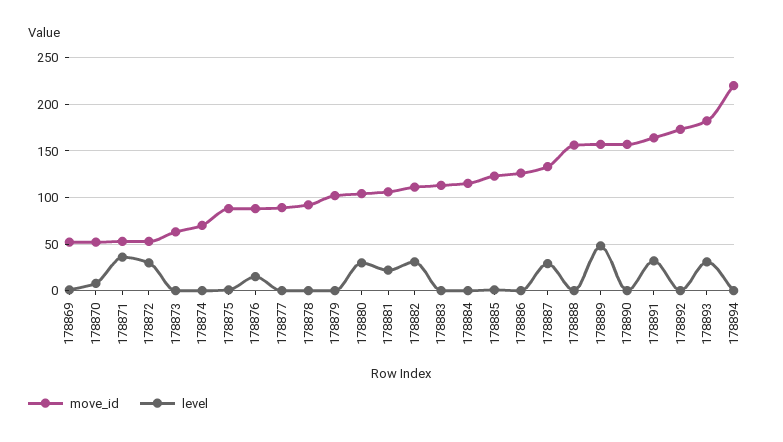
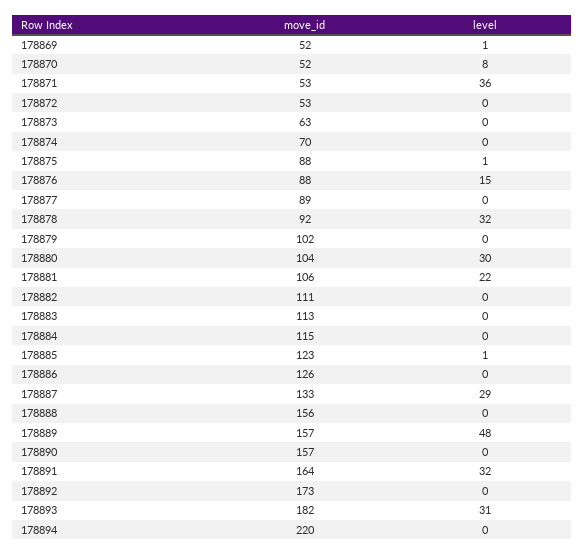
  {
    "move_id": {
      "178869": 52,
      "178870": 52,
      "178871": 53,
      "178872": 53,
      "178873": 63,
      "178874": 70,
      "178875": 88,
      "178876": 88,
      "178877": 89,
      "178878": 92,
      "178879": 102,
      "178880": 104,
      "178881": 106,
      "178882": 111,
      "178883": 113,
      "178884": 115,
      "178885": 123,
      "178886": 126,
      "178887": 133,
      "178888": 156,
      "178889": 157,
      "178890": 157,
      "178891": 164,
      "178892": 173,
      "178893": 182,
      "178894": 220
    },
    "level": {
      "178869": 1,
      "178870": 8,
      "178871": 36,
-     "178872": 30,
+     "178872": 0,
      "178873": 0,
      "178874": 0,
      "178875": 1,
      "178876": 15,
      "178877": 0,
-     "178878": 0,
+     "178878": 32,
      "178879": 0,
      "178880": 30,
      "178881": 22,
-     "178882": 30,
+     "178882": 0,
      "178883": 0,
      "178884": 0,
      "178885": 1,
      "178886": 0,
      "178887": 29,
      "178888": 0,
      "178889": 48,
      "178890": 0,
      "178891": 32,
      "178892": 0,
      "178893": 31,
      "178894": 0
    }
  }

